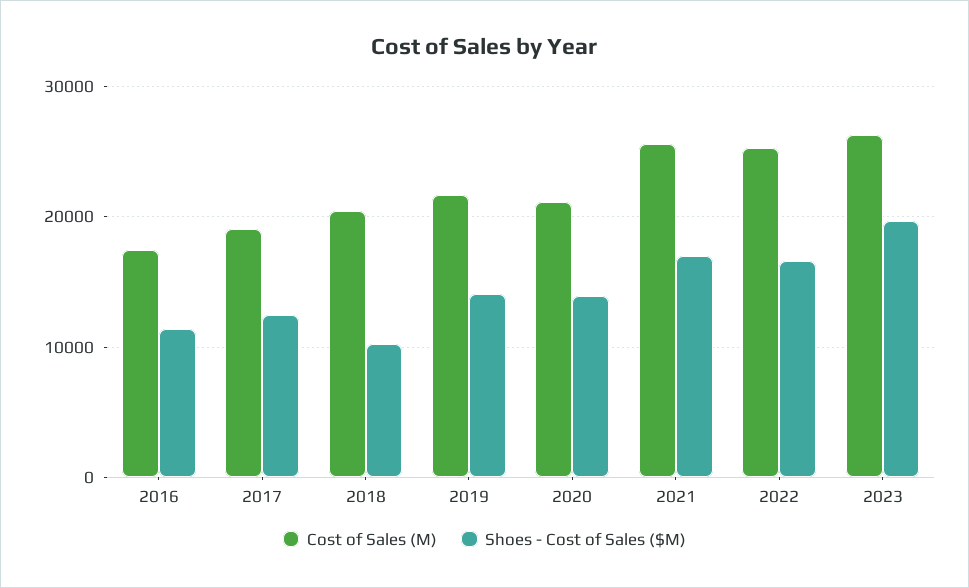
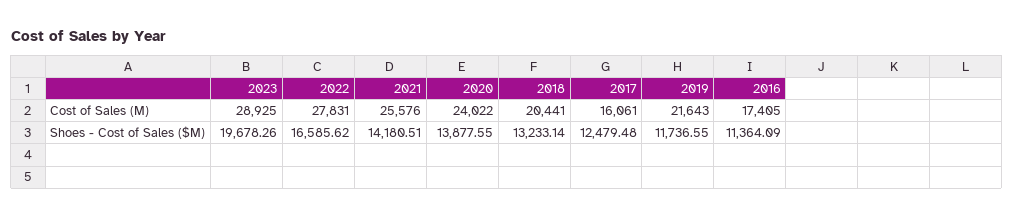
  {
    "Cost of Sales (M)": {
      "2016": 17405,
-     "2017": 19000,
+     "2017": 16061,
      "2018": 20441,
      "2019": 21643,
-     "2020": 21000,
+     "2020": 24022,
      "2021": 25576,
-     "2022": 25000,
+     "2022": 27831,
-     "2023": 26000
+     "2023": 28925
    },
    "Shoes - Cost of Sales ($M)": {
      "2016": 11364.09,
      "2017": 12479.48,
-     "2018": 10000,
+     "2018": 13233.14,
-     "2019": 14000,
+     "2019": 11736.55,
      "2020": 13877.55,
-     "2021": 17000,
+     "2021": 14180.51,
      "2022": 16585.62,
      "2023": 19678.26
    }
  }

